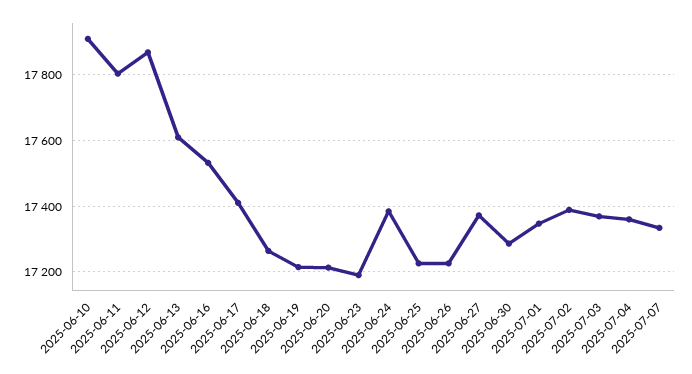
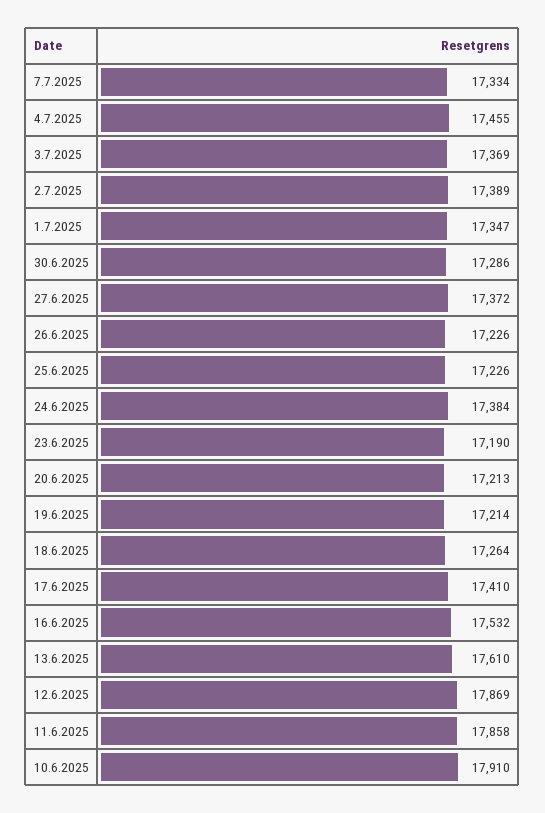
  {
    "2025-06-10": 17910,
-   "2025-06-11": 17800,
+   "2025-06-11": 17858,
    "2025-06-12": 17869,
    "2025-06-13": 17610,
    "2025-06-16": 17532,
    "2025-06-17": 17410,
    "2025-06-18": 17264,
    "2025-06-19": 17214,
    "2025-06-20": 17213,
    "2025-06-23": 17190,
    "2025-06-24": 17384,
    "2025-06-25": 17226,
    "2025-06-26": 17226,
    "2025-06-27": 17372,
    "2025-06-30": 17286,
    "2025-07-01": 17347,
    "2025-07-02": 17389,
    "2025-07-03": 17369,
-   "2025-07-04": 17360,
+   "2025-07-04": 17455,
    "2025-07-07": 17334
  }

